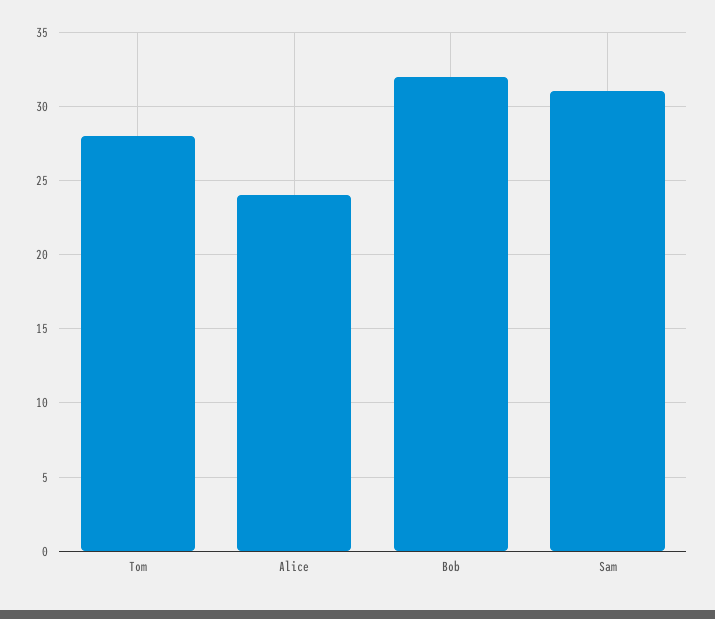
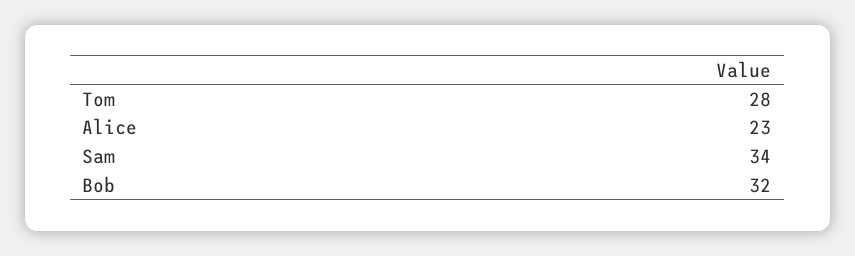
  {
    "Tom": 28,
-   "Alice": 24,
+   "Alice": 23,
    "Bob": 32,
-   "Sam": 31
+   "Sam": 34
  }

